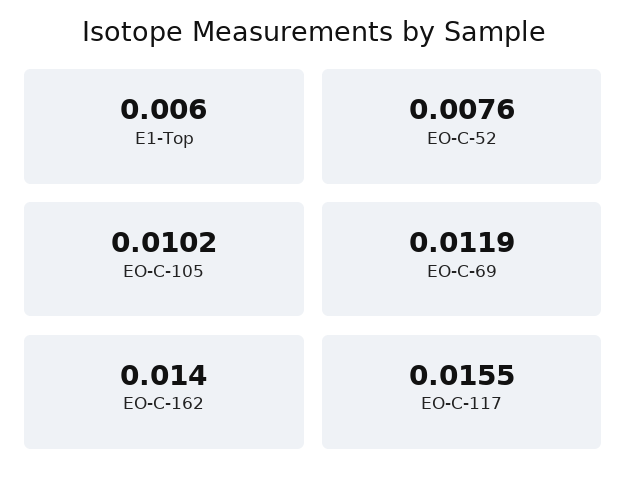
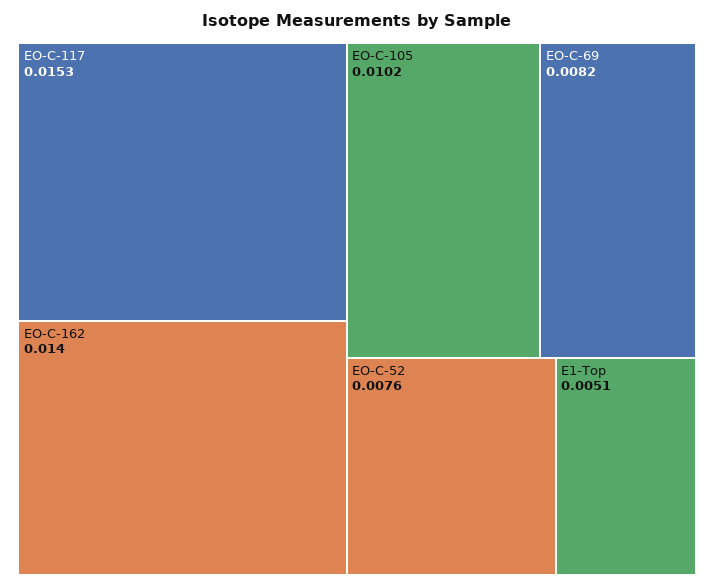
  {
-   "E1-Top": 0.006,
+   "E1-Top": 0.0051,
    "EO-C-52": 0.0076,
    "EO-C-105": 0.0102,
-   "EO-C-69": 0.0119,
+   "EO-C-69": 0.0082,
    "EO-C-162": 0.014,
-   "EO-C-117": 0.0155
+   "EO-C-117": 0.0153
  }

